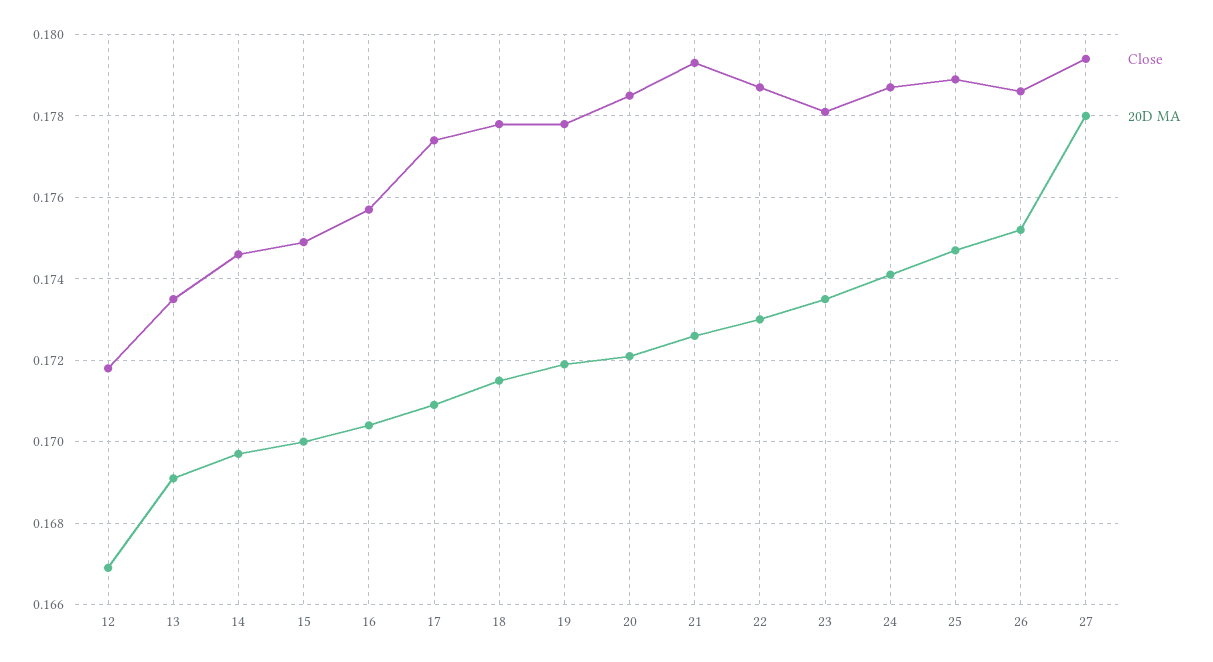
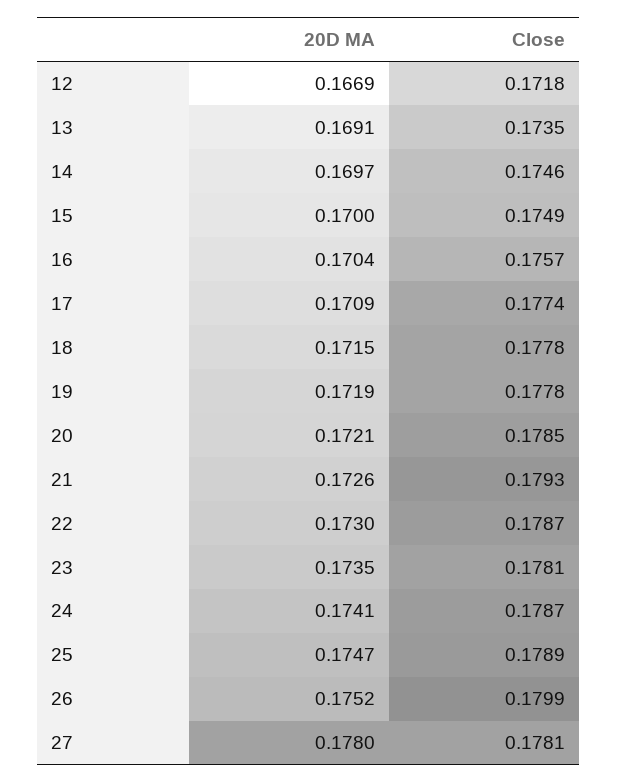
  {
    "Close": {
      "12": 0.1718,
      "13": 0.1735,
      "14": 0.1746,
      "15": 0.1749,
      "16": 0.1757,
      "17": 0.1774,
      "18": 0.1778,
      "19": 0.1778,
      "20": 0.1785,
      "21": 0.1793,
      "22": 0.1787,
      "23": 0.1781,
      "24": 0.1787,
      "25": 0.1789,
-     "26": 0.1785,
+     "26": 0.1799,
-     "27": 0.1795
+     "27": 0.1781
    },
    "20D MA": {
      "12": 0.1669,
      "13": 0.1691,
      "14": 0.1697,
      "15": 0.17,
      "16": 0.1704,
      "17": 0.1709,
      "18": 0.1715,
      "19": 0.1719,
      "20": 0.1721,
      "21": 0.1726,
      "22": 0.173,
      "23": 0.1735,
      "24": 0.1741,
      "25": 0.1747,
      "26": 0.1752,
      "27": 0.178
    }
  }

